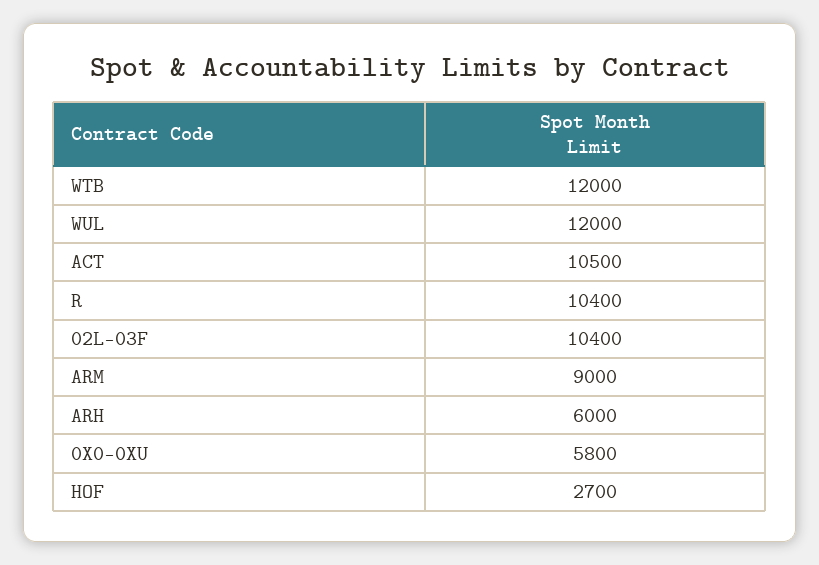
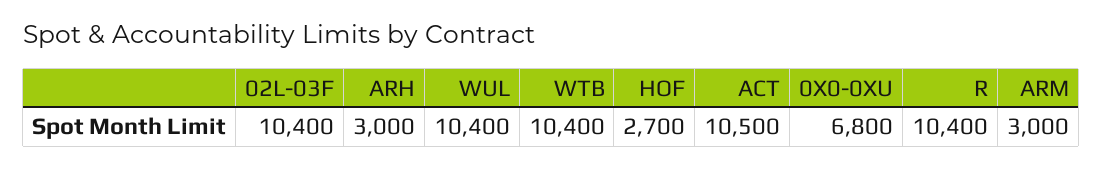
  {
-   "WTB": 12000,
+   "WTB": 10400,
-   "WUL": 12000,
+   "WUL": 10400,
    "ACT": 10500,
    "R": 10400,
    "02L-03F": 10400,
-   "ARM": 9000,
+   "ARM": 3000,
-   "ARH": 6000,
+   "ARH": 3000,
-   "0X0-0XU": 5800,
+   "0X0-0XU": 6800,
    "HOF": 2700
  }

